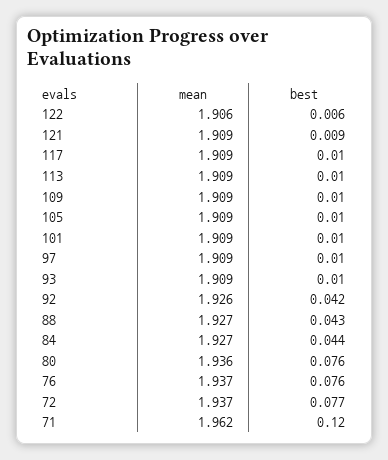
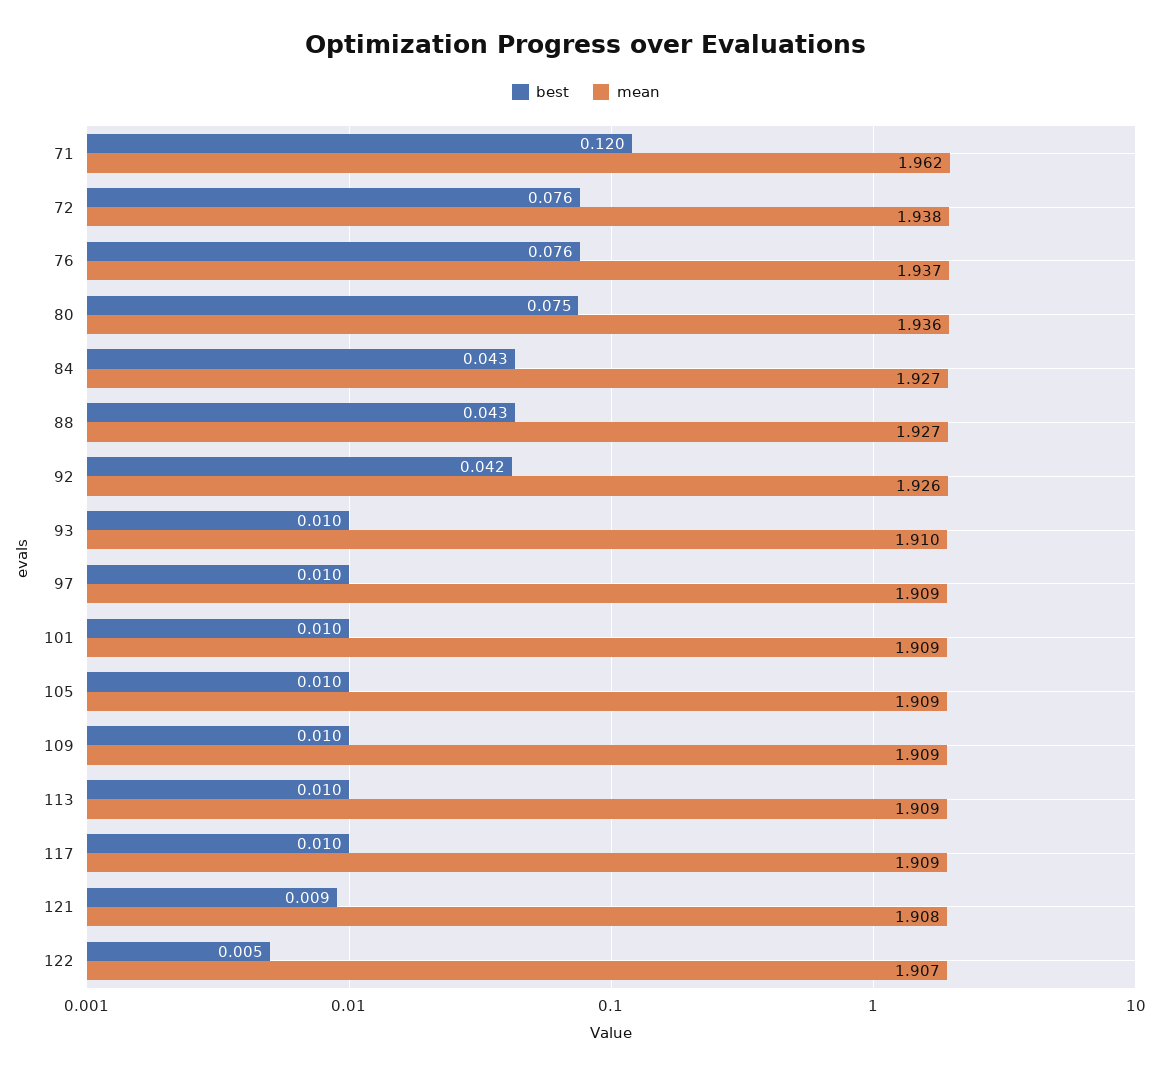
  {
    "mean": {
-     "122": 1.906,
+     "122": 1.907,
-     "121": 1.909,
+     "121": 1.908,
      "117": 1.909,
      "113": 1.909,
      "109": 1.909,
      "105": 1.909,
      "101": 1.909,
      "97": 1.909,
-     "93": 1.909,
+     "93": 1.91,
      "92": 1.926,
      "88": 1.927,
      "84": 1.927,
      "80": 1.936,
      "76": 1.937,
-     "72": 1.937,
+     "72": 1.938,
      "71": 1.962
    },
    "best": {
-     "122": 0.006,
+     "122": 0.005,
      "121": 0.009,
      "117": 0.01,
      "113": 0.01,
      "109": 0.01,
      "105": 0.01,
      "101": 0.01,
      "97": 0.01,
      "93": 0.01,
      "92": 0.042,
      "88": 0.043,
-     "84": 0.044,
+     "84": 0.043,
-     "80": 0.076,
+     "80": 0.075,
      "76": 0.076,
-     "72": 0.077,
+     "72": 0.076,
      "71": 0.12
    }
  }

